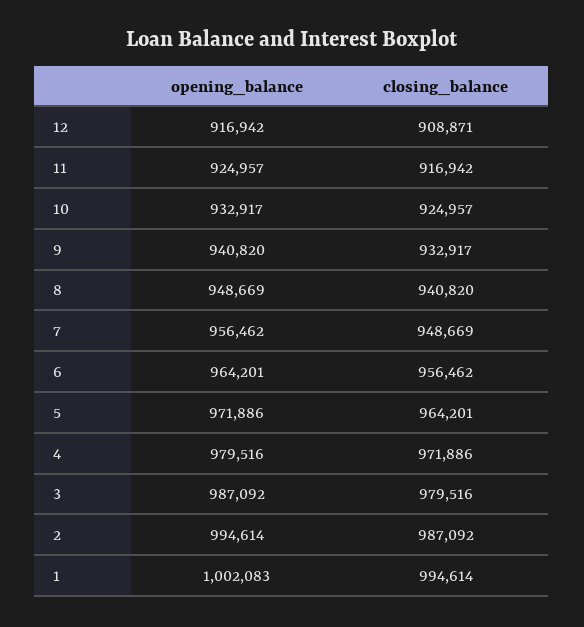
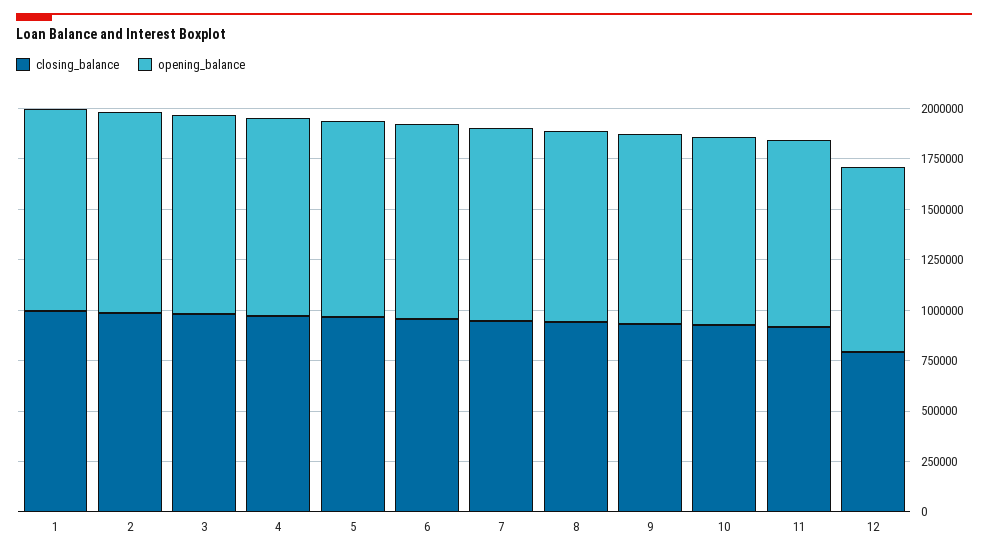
  {
    "opening_balance": {
      "12": 916942,
      "11": 924957,
      "10": 932917,
      "9": 940820,
      "8": 948669,
      "7": 956462,
      "6": 964201,
      "5": 971886,
      "4": 979516,
      "3": 987092,
      "2": 994614,
      "1": 1002083
    },
    "closing_balance": {
-     "12": 908871,
+     "12": 800000,
      "11": 916942,
      "10": 924957,
      "9": 932917,
      "8": 940820,
      "7": 948669,
      "6": 956462,
      "5": 964201,
      "4": 971886,
      "3": 979516,
      "2": 987092,
      "1": 994614
    }
  }

